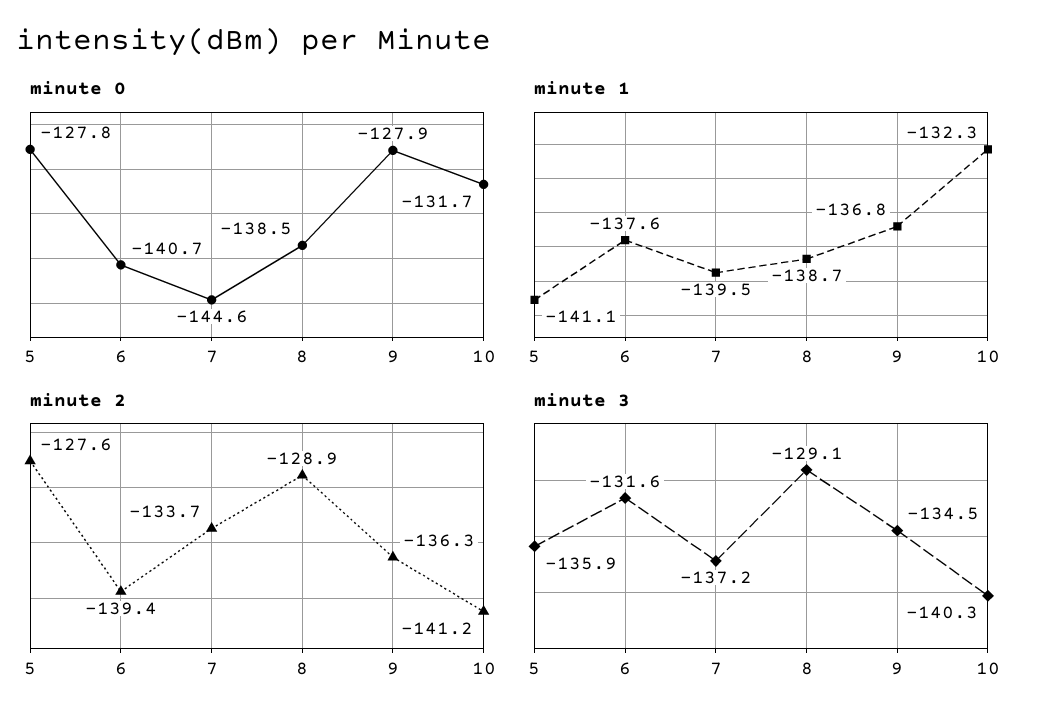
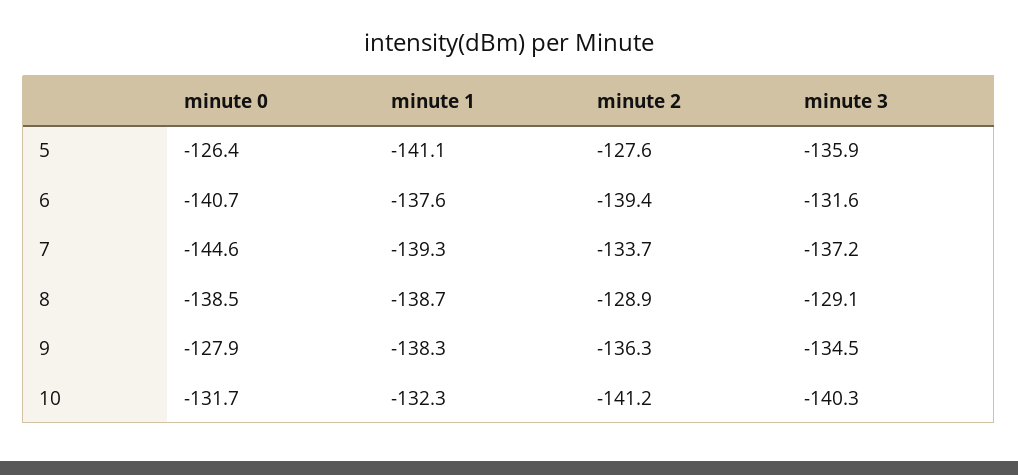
  {
    "minute 0": {
-     "5": -127.8,
+     "5": -126.4,
      "6": -140.7,
      "7": -144.6,
      "8": -138.5,
      "9": -127.9,
      "10": -131.7
    },
    "minute 1": {
      "5": -141.1,
      "6": -137.6,
-     "7": -139.5,
+     "7": -139.3,
      "8": -138.7,
-     "9": -136.8,
+     "9": -138.3,
      "10": -132.3
    },
    "minute 2": {
      "5": -127.6,
      "6": -139.4,
      "7": -133.7,
      "8": -128.9,
      "9": -136.3,
      "10": -141.2
    },
    "minute 3": {
      "5": -135.9,
      "6": -131.6,
      "7": -137.2,
      "8": -129.1,
      "9": -134.5,
      "10": -140.3
    }
  }

